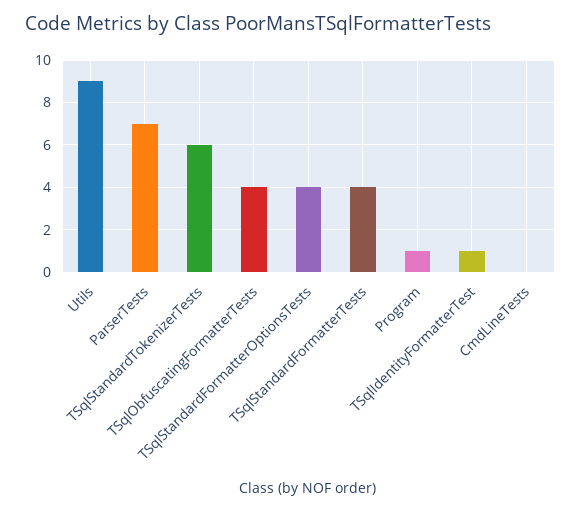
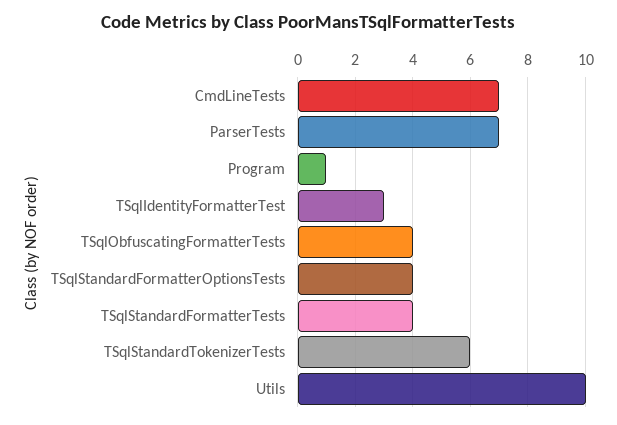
  {
-   "Utils": 9,
+   "Utils": 10,
    "ParserTests": 7,
    "TSqlStandardTokenizerTests": 6,
    "TSqlObfuscatingFormatterTests": 4,
    "TSqlStandardFormatterOptionsTests": 4,
    "TSqlStandardFormatterTests": 4,
    "Program": 1,
-   "TSqlIdentityFormatterTest": 1,
+   "TSqlIdentityFormatterTest": 3,
-   "CmdLineTests": 0
+   "CmdLineTests": 7
  }

